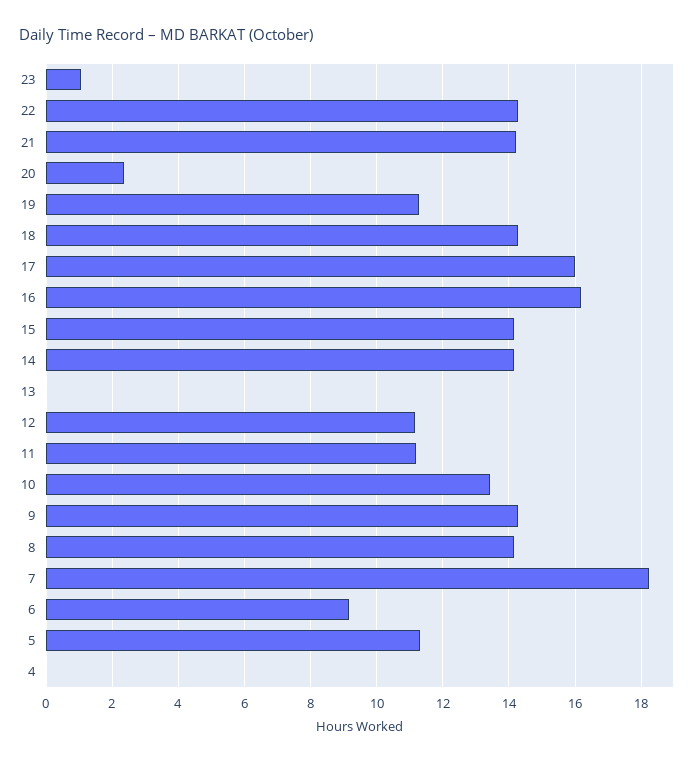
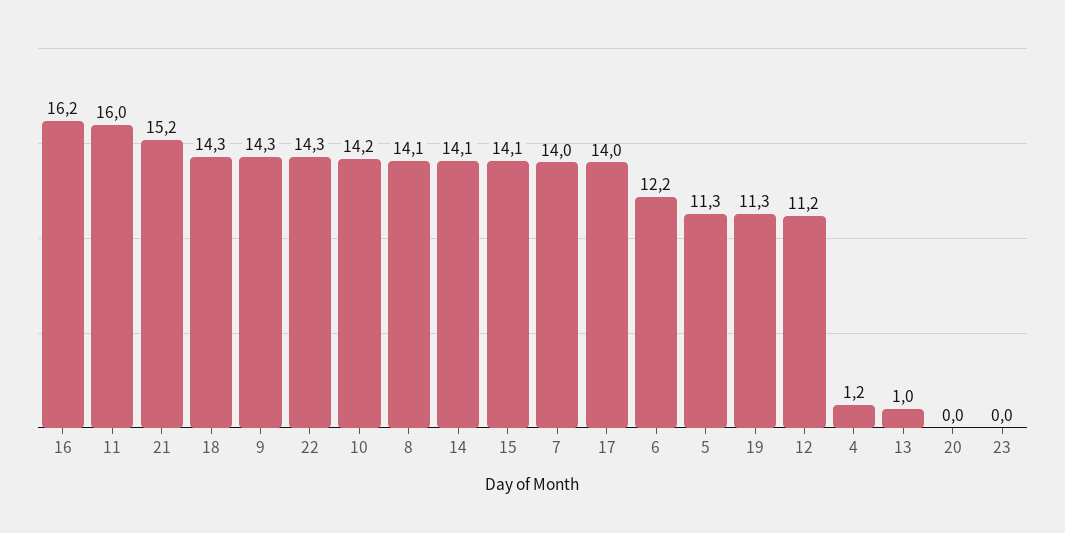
  {
-   "23": 1,
+   "23": 0,
    "22": 14.3,
-   "21": 14.2,
+   "21": 15.2,
-   "20": 2.4,
+   "20": 0,
    "19": 11.3,
    "18": 14.3,
-   "17": 16,
+   "17": 14,
    "16": 16.2,
    "15": 14.1,
    "14": 14.1,
-   "13": 0,
+   "13": 1,
    "12": 11.2,
-   "11": 11.2,
+   "11": 16,
-   "10": 13.4,
+   "10": 14.2,
    "9": 14.3,
    "8": 14.1,
-   "7": 18.2,
+   "7": 14,
-   "6": 9.2,
+   "6": 12.2,
    "5": 11.3,
-   "4": 0
+   "4": 1.2
  }

